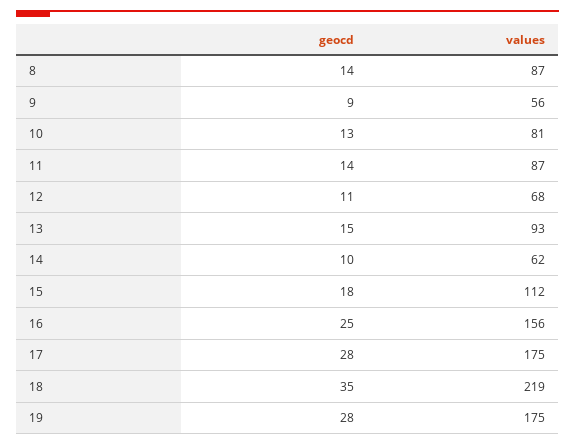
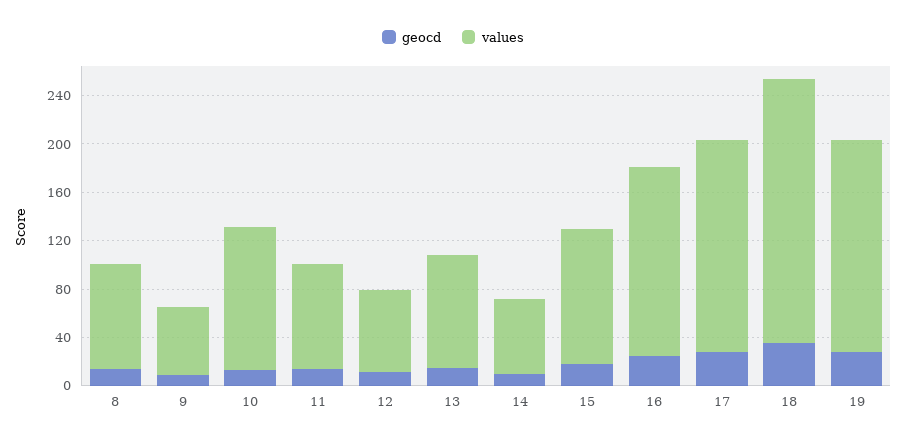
  {
    "geocd": {
      "8": 14,
      "9": 9,
      "10": 13,
      "11": 14,
      "12": 11,
      "13": 15,
      "14": 10,
      "15": 18,
      "16": 25,
      "17": 28,
      "18": 35,
      "19": 28
    },
    "values": {
      "8": 87,
      "9": 56,
-     "10": 81,
+     "10": 120,
      "11": 87,
      "12": 68,
      "13": 93,
      "14": 62,
      "15": 112,
      "16": 156,
      "17": 175,
      "18": 219,
      "19": 175
    }
  }

